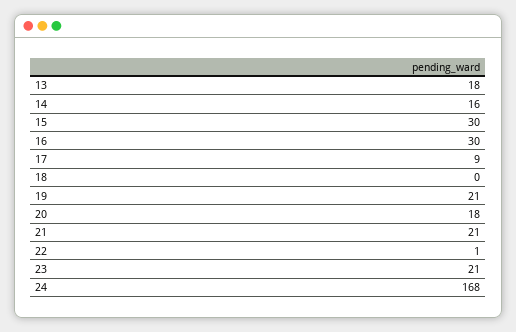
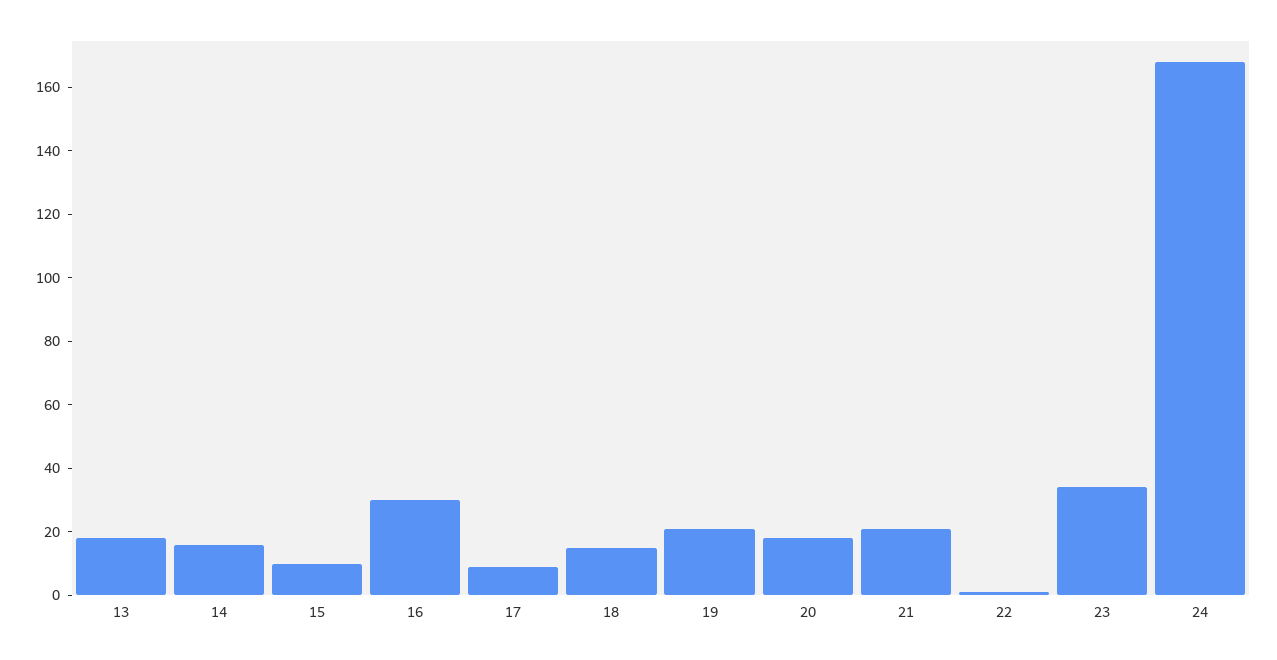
  {
    "13": 18,
    "14": 16,
-   "15": 30,
+   "15": 10,
    "16": 30,
    "17": 9,
-   "18": 0,
+   "18": 15,
    "19": 21,
    "20": 18,
    "21": 21,
    "22": 1,
-   "23": 21,
+   "23": 35,
    "24": 168
  }

